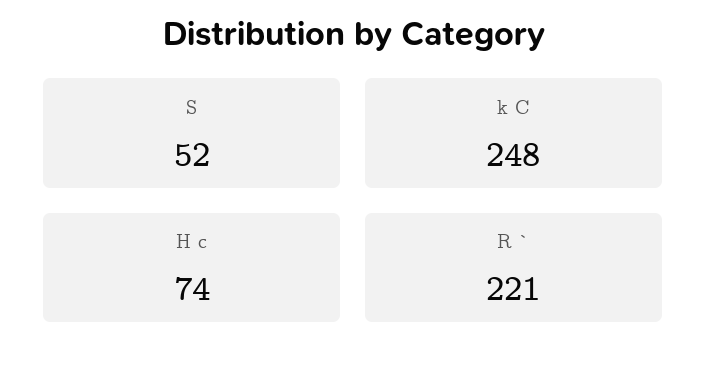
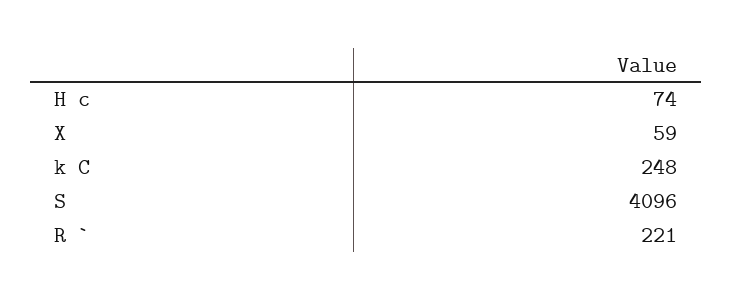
  {
-   "S": 52,
+   "S": 4096,
    "k C": 248,
    "H c": 74,
-   "R `": 221
+   "R `": 221,
+   "X": 59
  }

